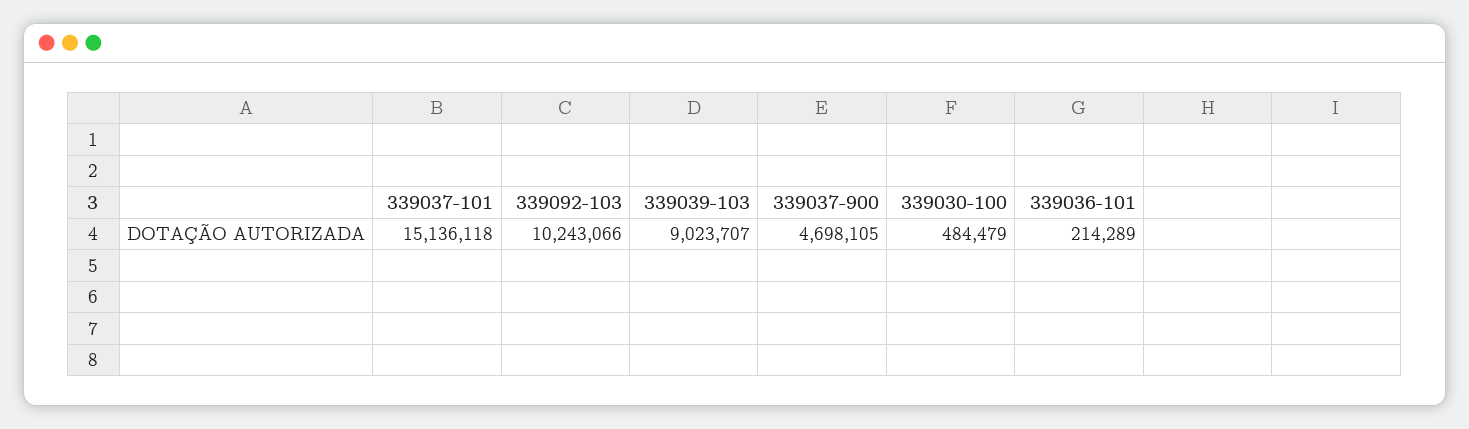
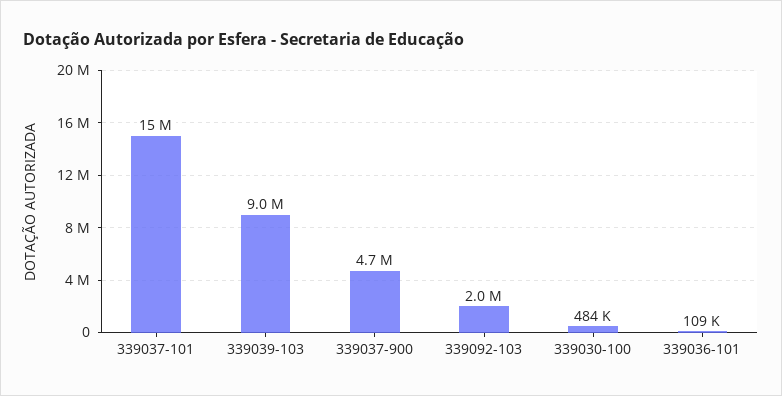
  {
    "339037-101": 15136118,
-   "339092-103": 10243066,
+   "339092-103": 2000000,
    "339039-103": 9023707,
    "339037-900": 4698105,
    "339030-100": 484479,
-   "339036-101": 214289
+   "339036-101": 109000
  }

